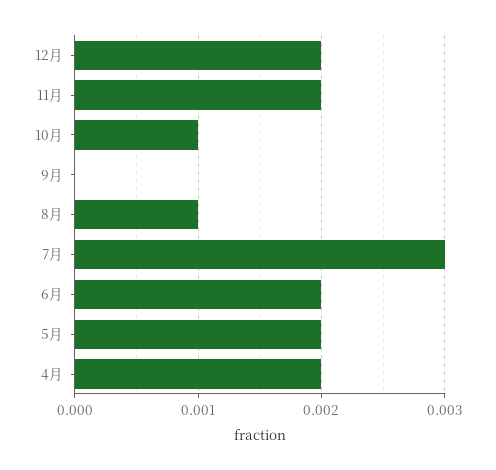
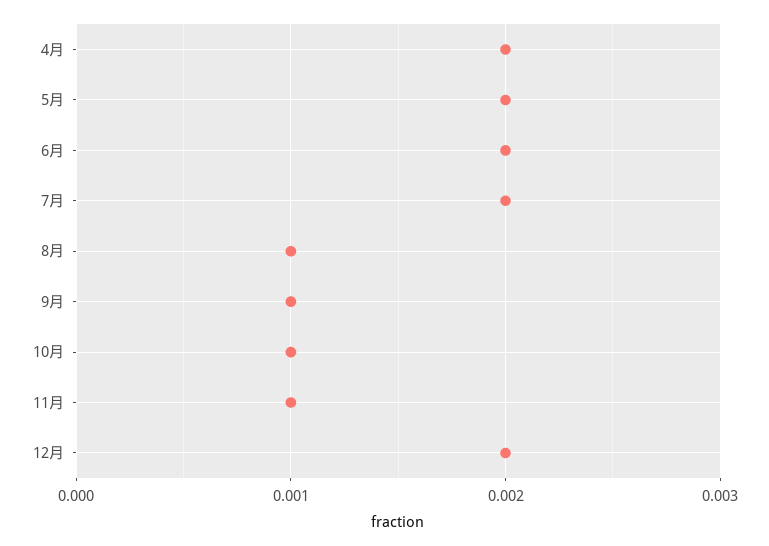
  {
    "12月": 0.002,
-   "11月": 0.002,
+   "11月": 0.001,
    "10月": 0.001,
-   "9月": 0,
+   "9月": 0.001,
    "8月": 0.001,
-   "7月": 0.003,
+   "7月": 0.002,
    "6月": 0.002,
    "5月": 0.002,
    "4月": 0.002
  }

